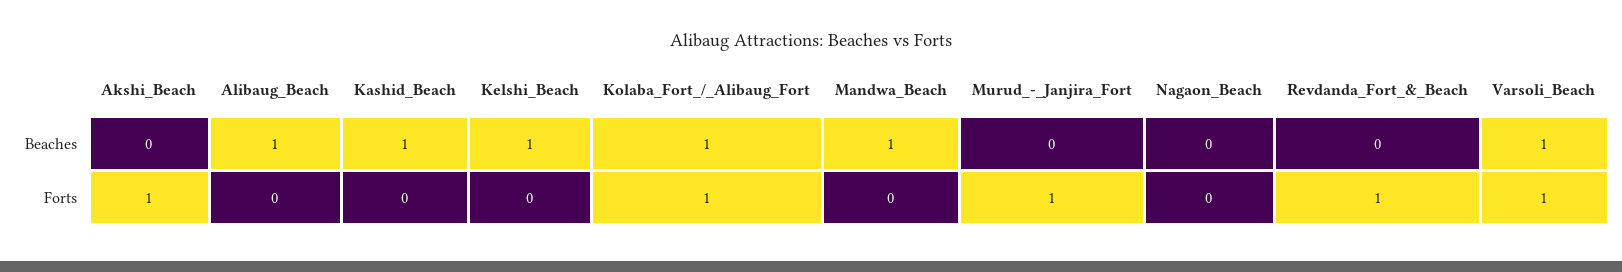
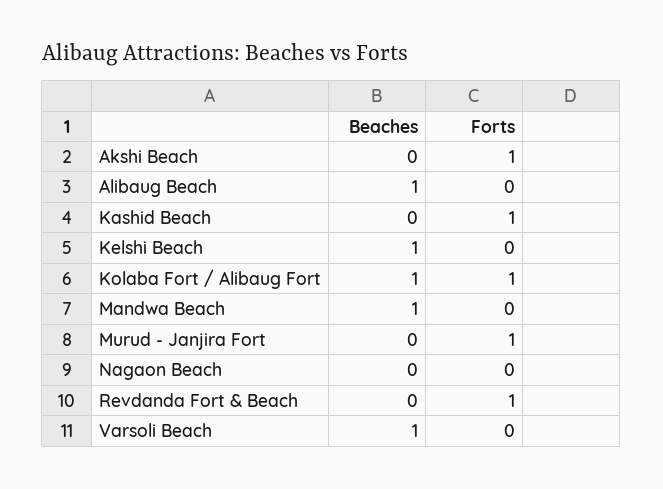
  {
    "Akshi_Beach": {
      "Beaches": 0,
      "Forts": 1
    },
    "Alibaug_Beach": {
      "Beaches": 1,
      "Forts": 0
    },
    "Kashid_Beach": {
-     "Beaches": 1,
+     "Beaches": 0,
-     "Forts": 0
+     "Forts": 1
    },
    "Kelshi_Beach": {
      "Beaches": 1,
      "Forts": 0
    },
    "Kolaba_Fort_/_Alibaug_Fort": {
      "Beaches": 1,
      "Forts": 1
    },
    "Mandwa_Beach": {
      "Beaches": 1,
      "Forts": 0
    },
    "Murud_-_Janjira_Fort": {
      "Beaches": 0,
      "Forts": 1
    },
    "Nagaon_Beach": {
      "Beaches": 0,
      "Forts": 0
    },
    "Revdanda_Fort_&_Beach": {
      "Beaches": 0,
      "Forts": 1
    },
    "Varsoli_Beach": {
      "Beaches": 1,
-     "Forts": 1
+     "Forts": 0
    }
  }

